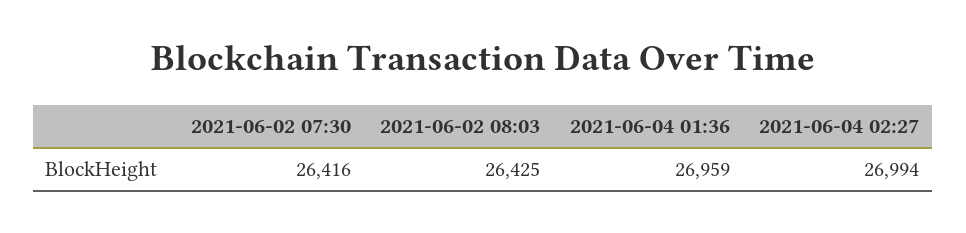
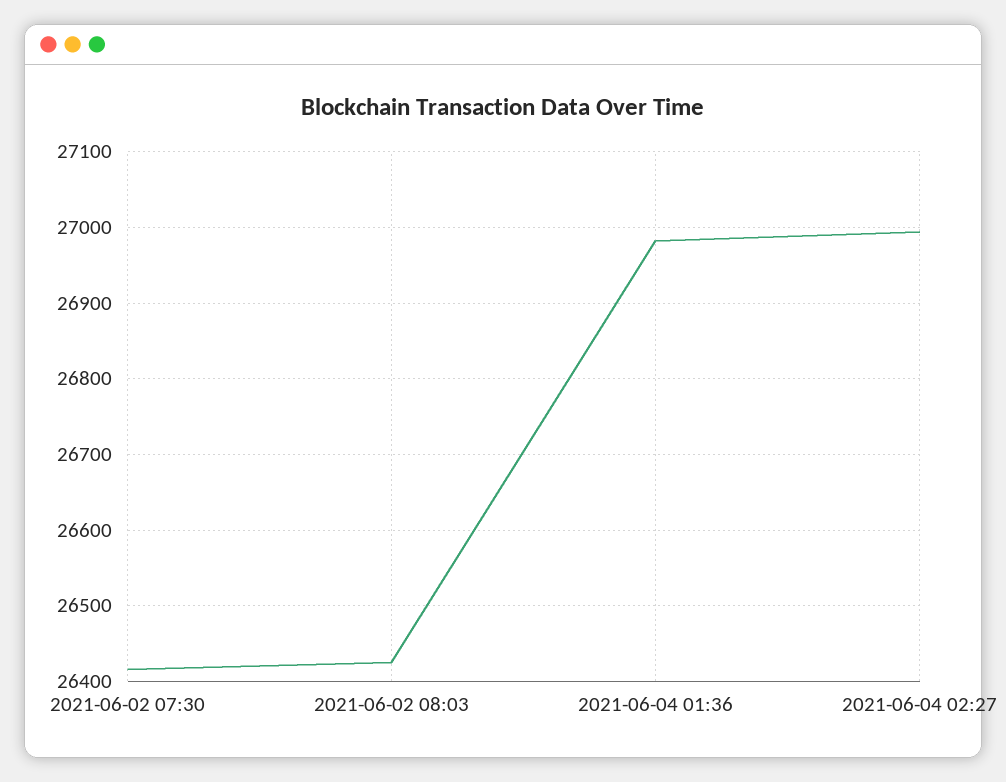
  {
    "2021-06-02 07:30": 26416,
    "2021-06-02 08:03": 26425,
-   "2021-06-04 01:36": 26959,
+   "2021-06-04 01:36": 26980,
    "2021-06-04 02:27": 26994
  }

